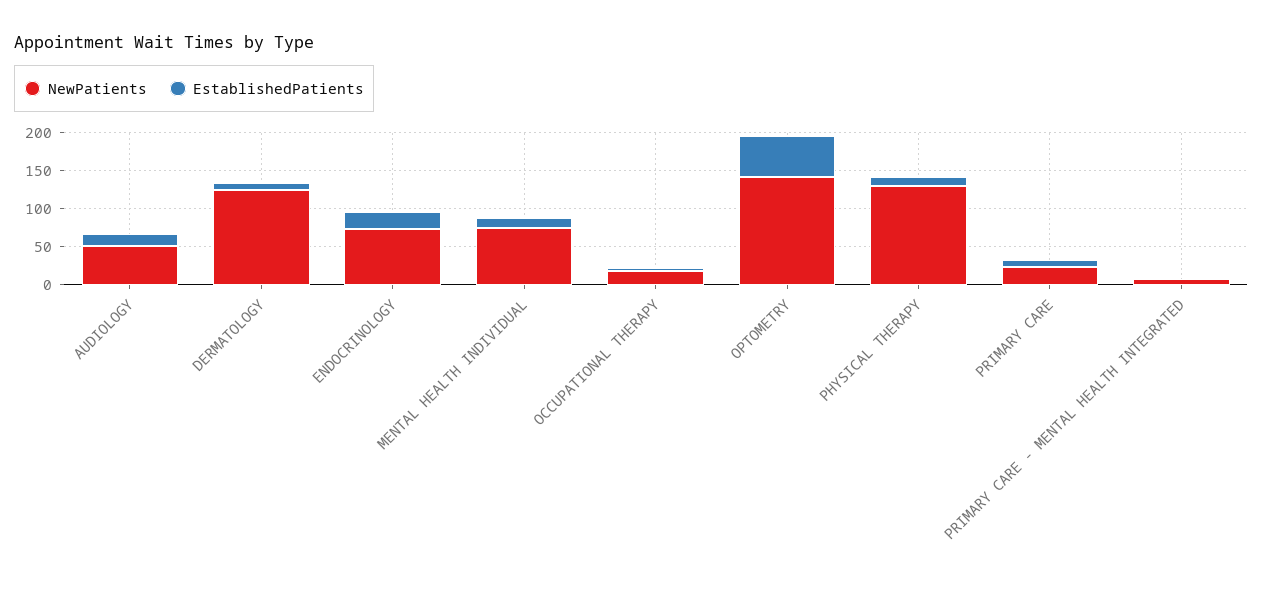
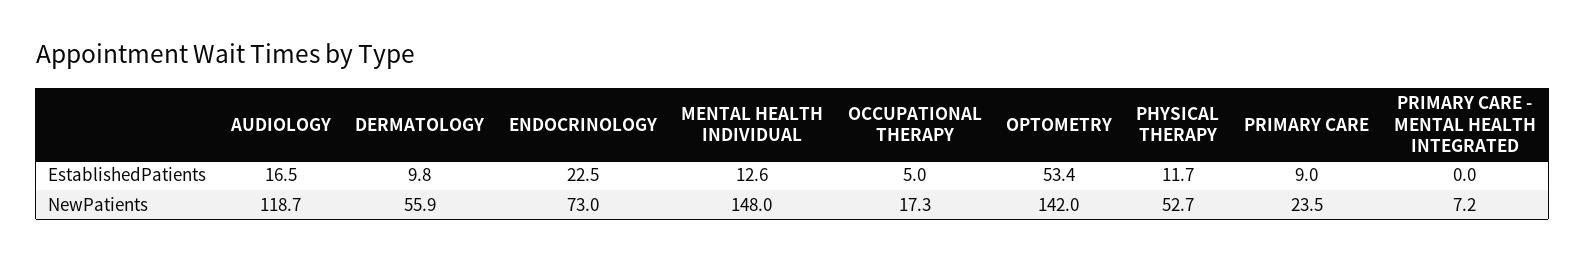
  {
    "NewPatients": {
-     "AUDIOLOGY": 50,
+     "AUDIOLOGY": 118.7,
-     "DERMATOLOGY": 125,
+     "DERMATOLOGY": 55.9,
      "ENDOCRINOLOGY": 73,
-     "MENTAL HEALTH INDIVIDUAL": 75,
+     "MENTAL HEALTH INDIVIDUAL": 148,
      "OCCUPATIONAL THERAPY": 17.3,
      "OPTOMETRY": 142,
-     "PHYSICAL THERAPY": 125,
+     "PHYSICAL THERAPY": 52.7,
      "PRIMARY CARE": 23.5,
      "PRIMARY CARE - MENTAL HEALTH INTEGRATED": 7.2
    },
    "EstablishedPatients": {
      "AUDIOLOGY": 16.5,
      "DERMATOLOGY": 9.8,
      "ENDOCRINOLOGY": 22.5,
      "MENTAL HEALTH INDIVIDUAL": 12.6,
      "OCCUPATIONAL THERAPY": 5,
      "OPTOMETRY": 53.4,
      "PHYSICAL THERAPY": 11.7,
      "PRIMARY CARE": 9,
      "PRIMARY CARE - MENTAL HEALTH INTEGRATED": 0
    }
  }

